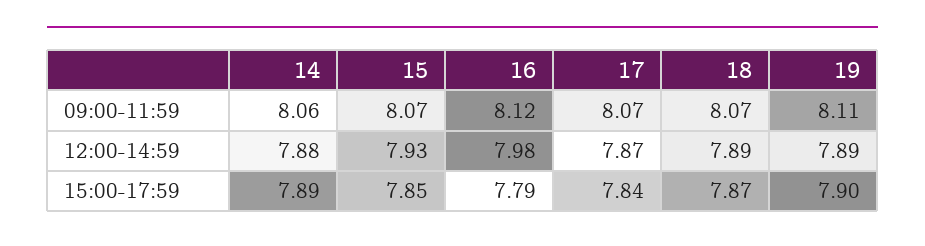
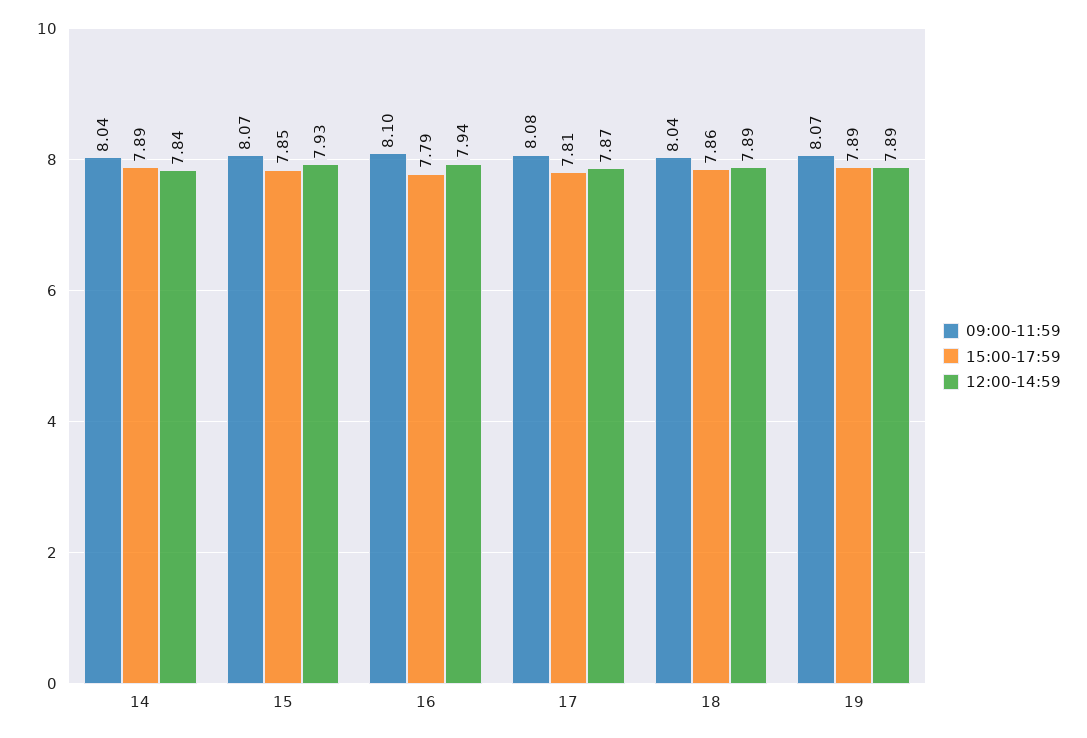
  {
    "09:00-11:59": {
-     "14": 8.06,
+     "14": 8.04,
      "15": 8.07,
-     "16": 8.12,
+     "16": 8.1,
-     "17": 8.07,
+     "17": 8.08,
-     "18": 8.07,
+     "18": 8.04,
-     "19": 8.11
+     "19": 8.07
    },
    "12:00-14:59": {
-     "14": 7.88,
+     "14": 7.84,
      "15": 7.93,
-     "16": 7.98,
+     "16": 7.94,
      "17": 7.87,
      "18": 7.89,
      "19": 7.89
    },
    "15:00-17:59": {
      "14": 7.89,
      "15": 7.85,
      "16": 7.79,
-     "17": 7.84,
+     "17": 7.81,
-     "18": 7.87,
+     "18": 7.86,
-     "19": 7.9
+     "19": 7.89
    }
  }

